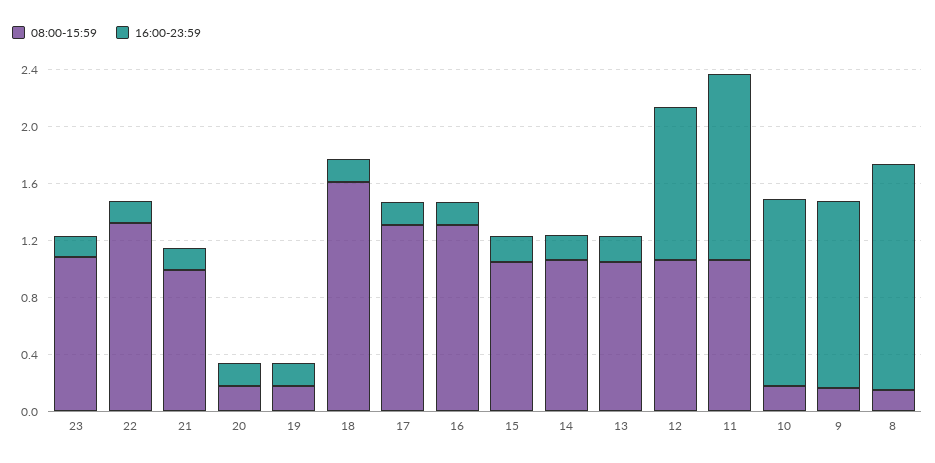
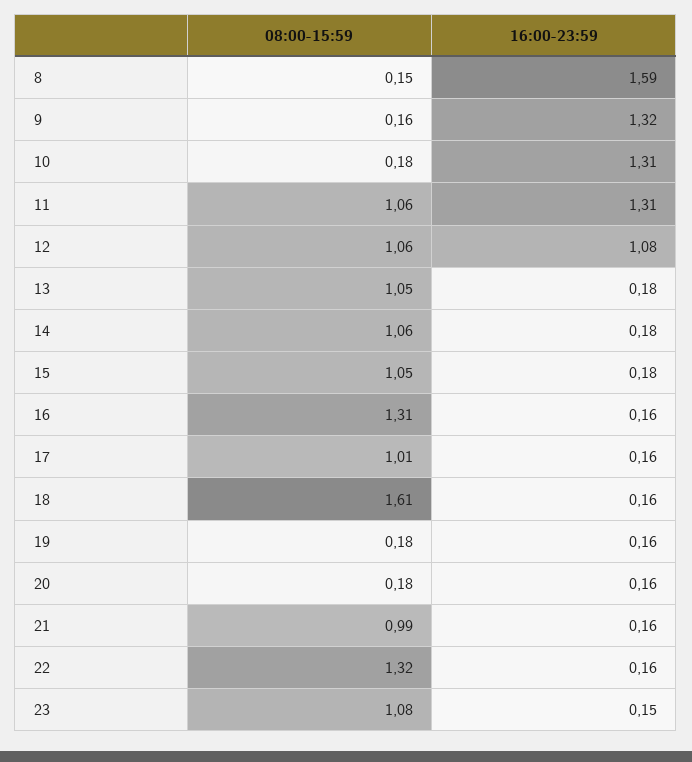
  {
    "08:00-15:59": {
      "23": 1.08,
      "22": 1.32,
      "21": 0.99,
      "20": 0.18,
      "19": 0.18,
      "18": 1.61,
-     "17": 1.3,
+     "17": 1.01,
      "16": 1.31,
      "15": 1.05,
      "14": 1.06,
      "13": 1.05,
      "12": 1.06,
      "11": 1.06,
      "10": 0.18,
      "9": 0.16,
      "8": 0.15
    },
    "16:00-23:59": {
      "23": 0.15,
      "22": 0.16,
      "21": 0.16,
      "20": 0.16,
      "19": 0.16,
      "18": 0.16,
      "17": 0.16,
      "16": 0.16,
      "15": 0.18,
      "14": 0.18,
      "13": 0.18,
      "12": 1.08,
      "11": 1.31,
      "10": 1.31,
      "9": 1.32,
      "8": 1.59
    }
  }

